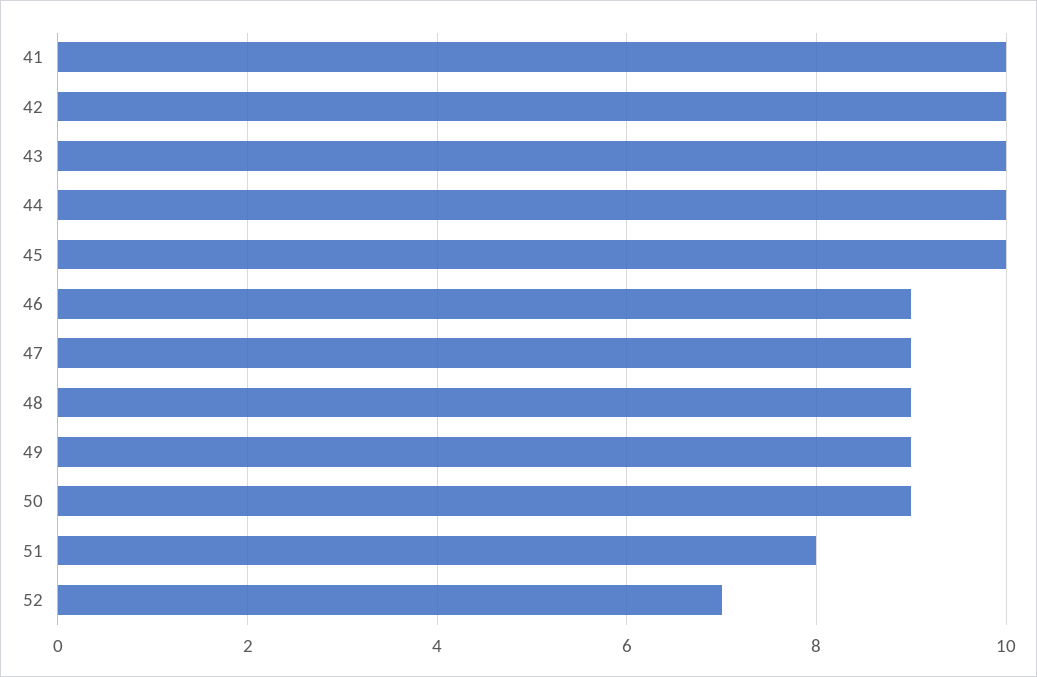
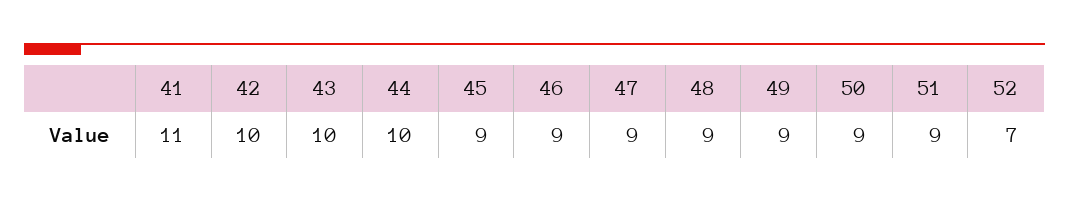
  {
-   "41": 10,
+   "41": 11,
    "42": 10,
    "43": 10,
    "44": 10,
-   "45": 10,
+   "45": 9,
    "46": 9,
    "47": 9,
    "48": 9,
    "49": 9,
    "50": 9,
-   "51": 8,
+   "51": 9,
    "52": 7
  }

